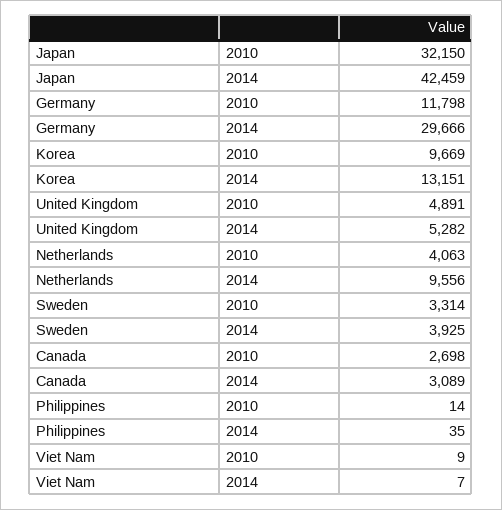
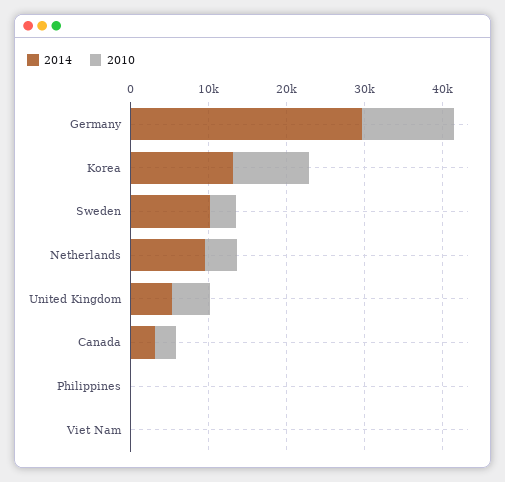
  {
    "2010": {
-     "Japan": 32150,
      "Germany": 11798,
      "Korea": 9669,
      "United Kingdom": 4891,
      "Netherlands": 4063,
      "Sweden": 3314,
      "Canada": 2698,
      "Philippines": 14,
      "Viet Nam": 9
    },
    "2014": {
-     "Japan": 42459,
      "Germany": 29666,
      "Korea": 13151,
      "United Kingdom": 5282,
      "Netherlands": 9556,
-     "Sweden": 3925,
+     "Sweden": 10000,
      "Canada": 3089,
      "Philippines": 35,
      "Viet Nam": 7
    }
  }

